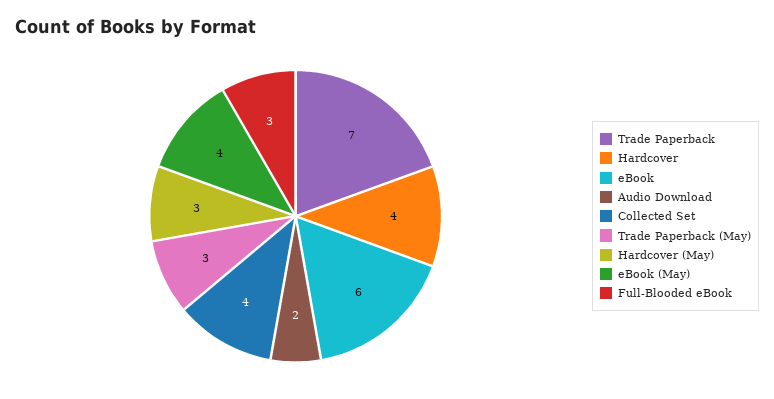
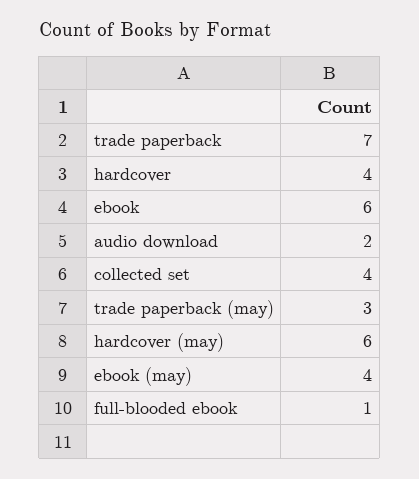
  {
    "Trade Paperback": 7,
    "Hardcover": 4,
    "eBook": 6,
    "Audio Download": 2,
    "Collected Set": 4,
    "Trade Paperback (May)": 3,
-   "Hardcover (May)": 3,
+   "Hardcover (May)": 6,
    "eBook (May)": 4,
-   "Full-Blooded eBook": 3
+   "Full-Blooded eBook": 1
  }

